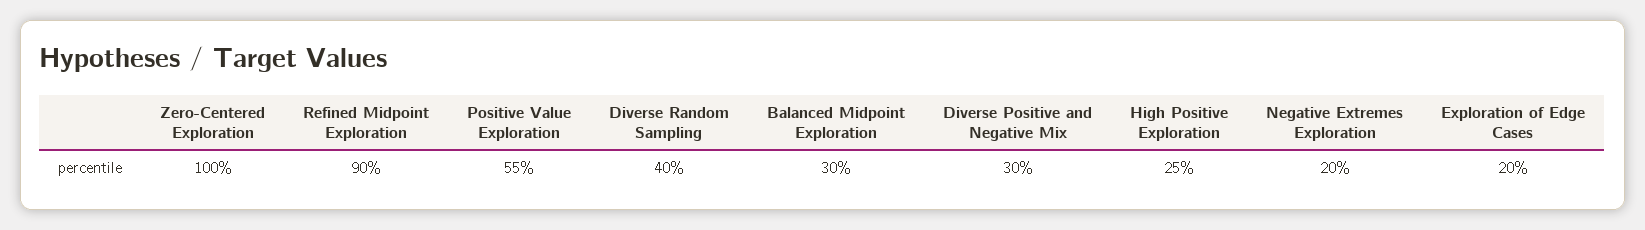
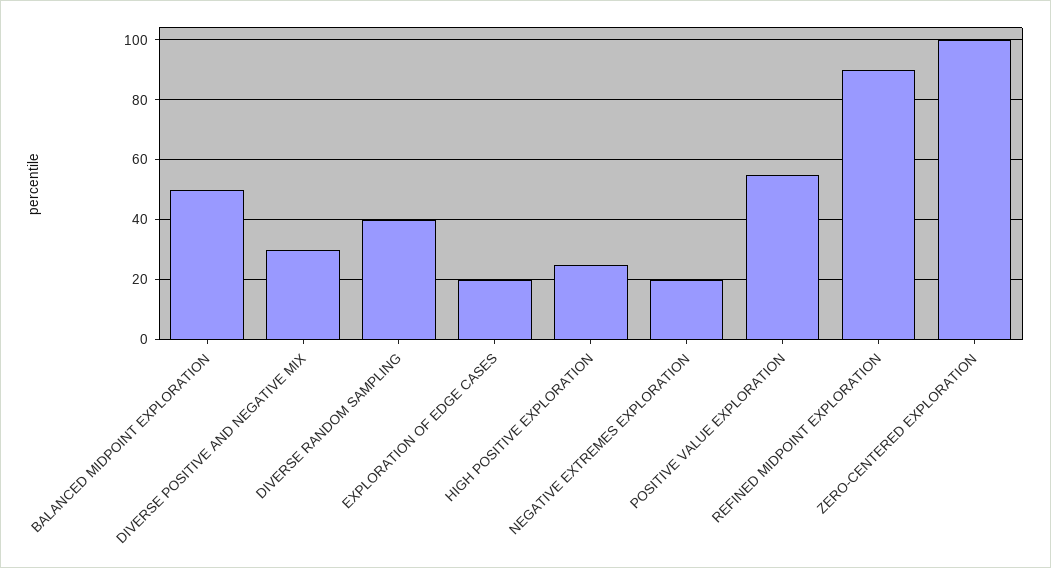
  {
    "Zero-Centered Exploration": 100,
    "Refined Midpoint Exploration": 90,
    "Positive Value Exploration": 55,
    "Diverse Random Sampling": 40,
-   "Balanced Midpoint Exploration": 30,
+   "Balanced Midpoint Exploration": 50,
    "Diverse Positive and Negative Mix": 30,
    "High Positive Exploration": 25,
    "Negative Extremes Exploration": 20,
    "Exploration of Edge Cases": 20
  }

